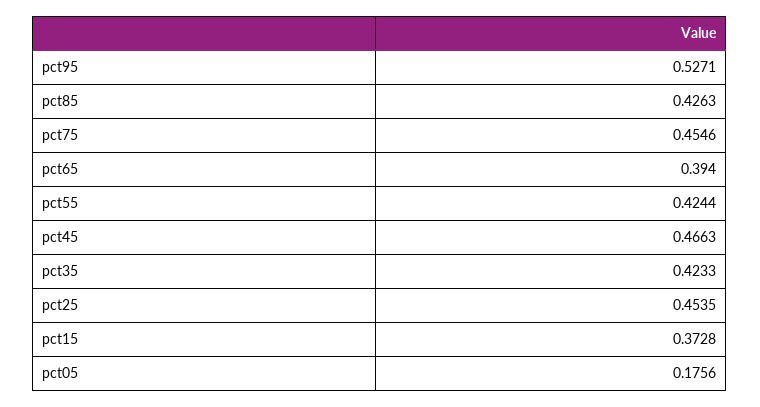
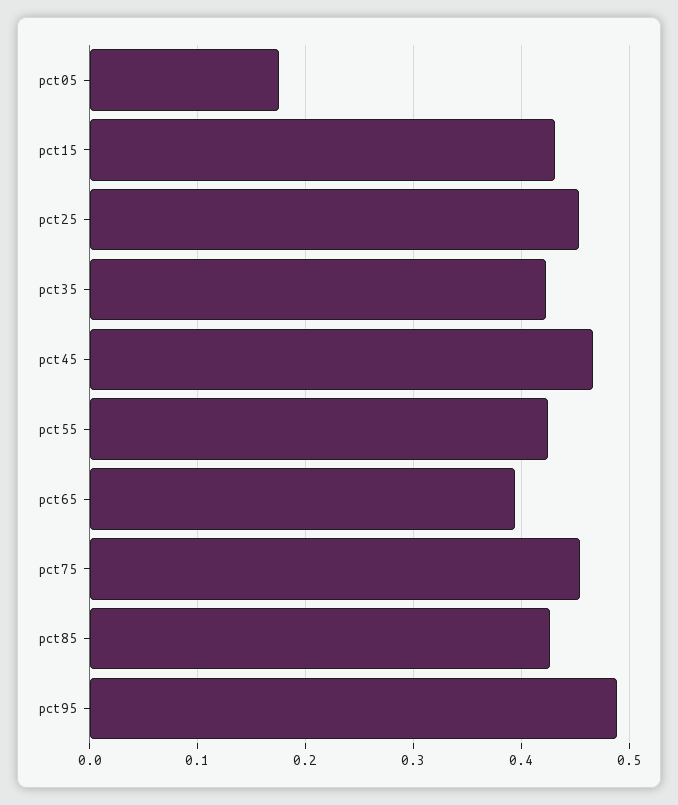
  {
-   "pct95": 0.5271,
+   "pct95": 0.49,
    "pct85": 0.4263,
    "pct75": 0.4546,
    "pct65": 0.394,
    "pct55": 0.4244,
    "pct45": 0.4663,
    "pct35": 0.4233,
    "pct25": 0.4535,
-   "pct15": 0.3728,
+   "pct15": 0.43,
    "pct05": 0.1756
  }

